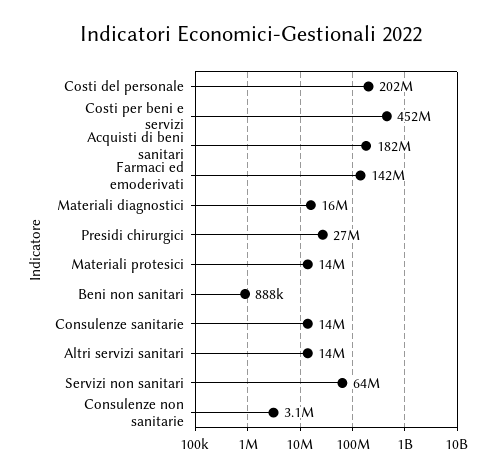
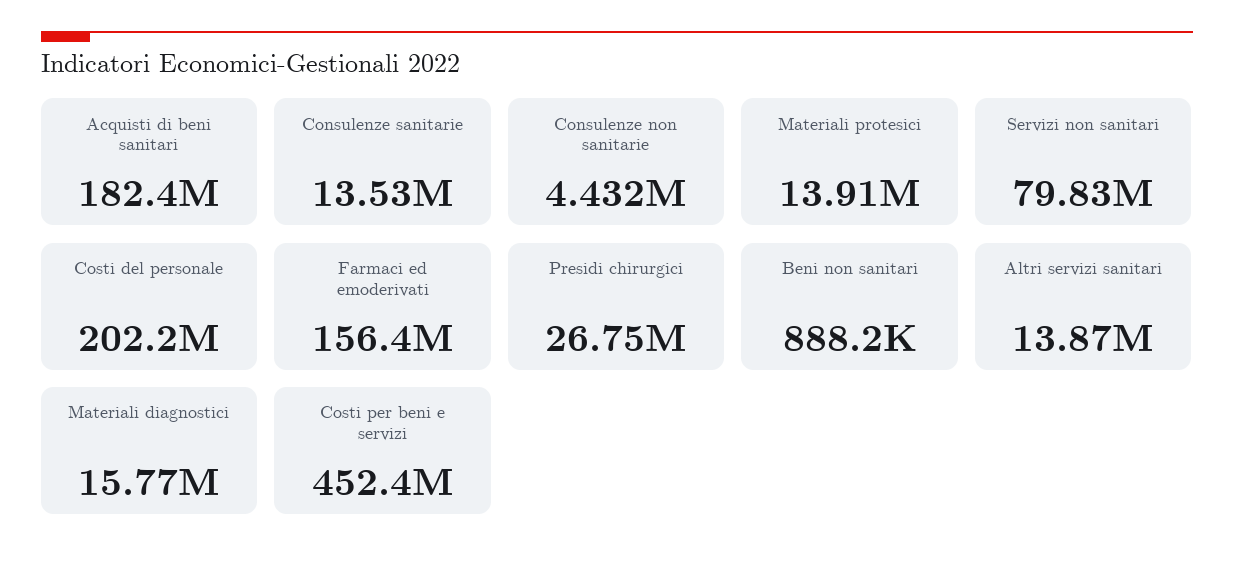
  {
    "Costi del personale": 202200000,
    "Costi per beni e servizi": 452400000,
    "Acquisti di beni sanitari": 182400000,
-   "Farmaci ed emoderivati": 142000000,
+   "Farmaci ed emoderivati": 156400000,
    "Materiali diagnostici": 15770000,
    "Presidi chirurgici": 26750000,
    "Materiali protesici": 13910000,
    "Beni non sanitari": 888200,
    "Consulenze sanitarie": 13530000,
    "Altri servizi sanitari": 13870000,
-   "Servizi non sanitari": 64000000,
+   "Servizi non sanitari": 79830000,
-   "Consulenze non sanitarie": 3100000
+   "Consulenze non sanitarie": 4432000
  }

